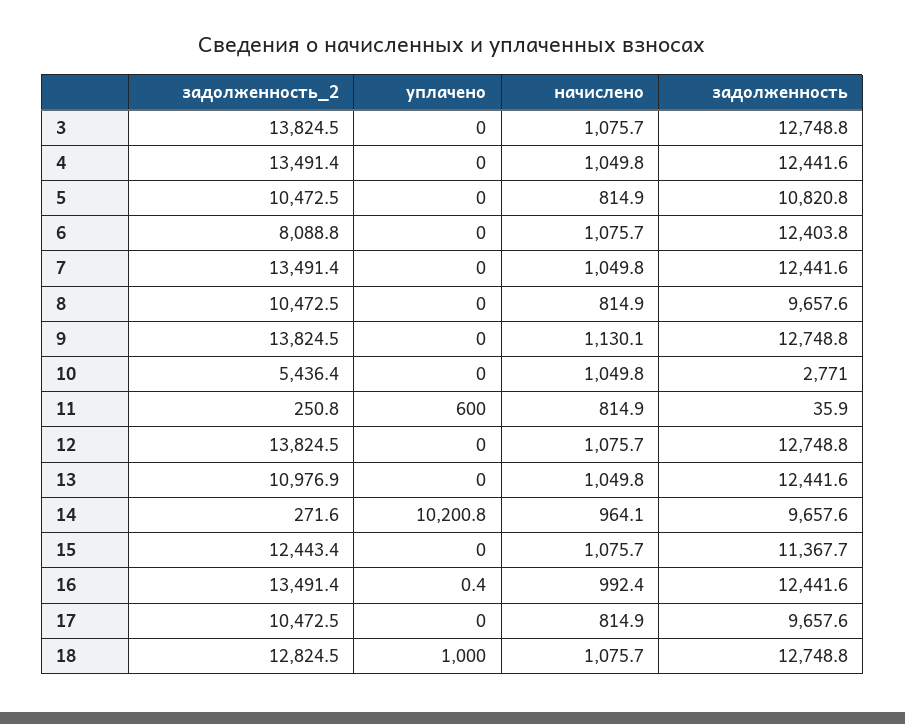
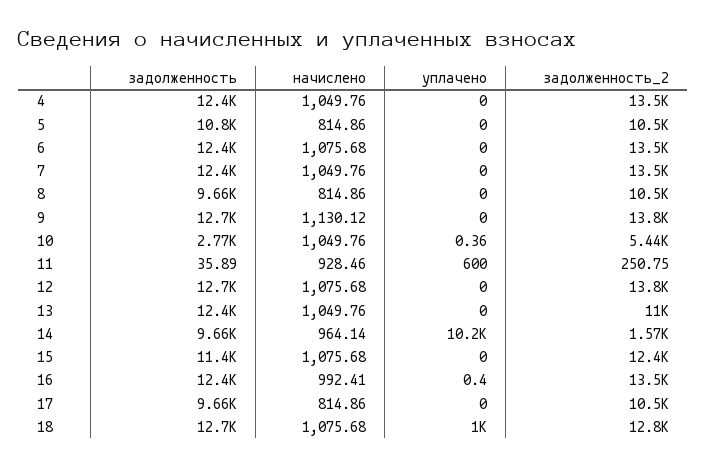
  {
    "задолженность_2": {
-     "3": 13824.5,
      "4": 13491.4,
      "5": 10472.5,
-     "6": 8088.8,
+     "6": 13500,
      "7": 13491.4,
      "8": 10472.5,
      "9": 13824.5,
      "10": 5436.4,
      "11": 250.75,
      "12": 13824.5,
      "13": 10976.9,
-     "14": 271.6,
+     "14": 1570,
      "15": 12443.4,
      "16": 13491.4,
      "17": 10472.5,
      "18": 12824.5
    },
    "уплачено": {
-     "3": 0,
      "4": 0,
      "5": 0,
      "6": 0,
      "7": 0,
      "8": 0,
      "9": 0,
-     "10": 0,
+     "10": 0.36,
      "11": 600,
      "12": 0,
      "13": 0,
      "14": 10200.8,
      "15": 0,
      "16": 0.4,
      "17": 0,
      "18": 1000
    },
    "начислено": {
-     "3": 1075.7,
      "4": 1049.76,
      "5": 814.86,
      "6": 1075.68,
      "7": 1049.76,
      "8": 814.86,
      "9": 1130.12,
      "10": 1049.76,
-     "11": 814.9,
+     "11": 928.46,
      "12": 1075.68,
      "13": 1049.76,
      "14": 964.14,
      "15": 1075.68,
      "16": 992.41,
      "17": 814.86,
      "18": 1075.68
    },
    "задолженность": {
-     "3": 12748.8,
      "4": 12441.6,
      "5": 10820.8,
      "6": 12403.8,
      "7": 12441.6,
      "8": 9657.6,
      "9": 12748.8,
      "10": 2771,
      "11": 35.89,
      "12": 12748.8,
      "13": 12441.6,
      "14": 9657.6,
      "15": 11367.7,
      "16": 12441.6,
      "17": 9657.6,
      "18": 12748.8
    }
  }

